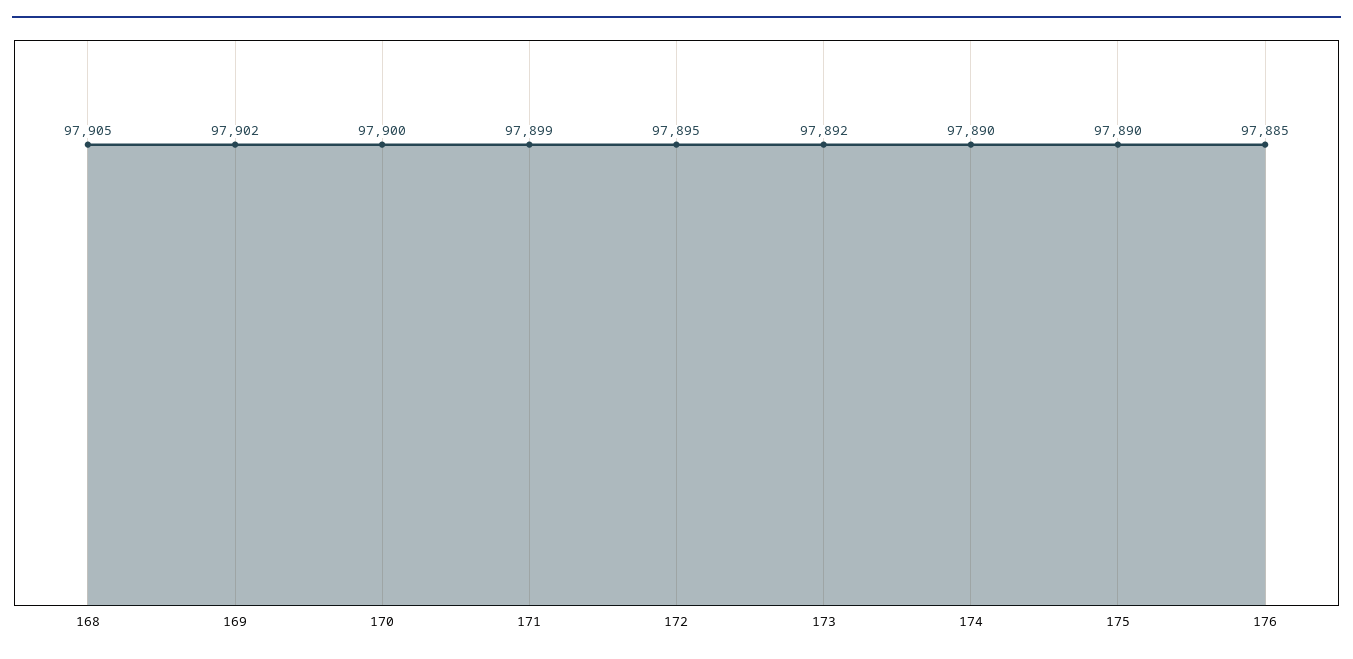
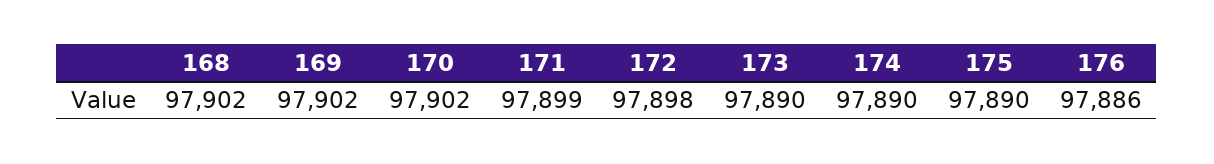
  {
-   "168": 97905,
+   "168": 97902,
    "169": 97902,
-   "170": 97900,
+   "170": 97902,
    "171": 97899,
-   "172": 97895,
+   "172": 97898,
-   "173": 97892,
+   "173": 97890,
    "174": 97890,
    "175": 97890,
-   "176": 97885
+   "176": 97886
  }

